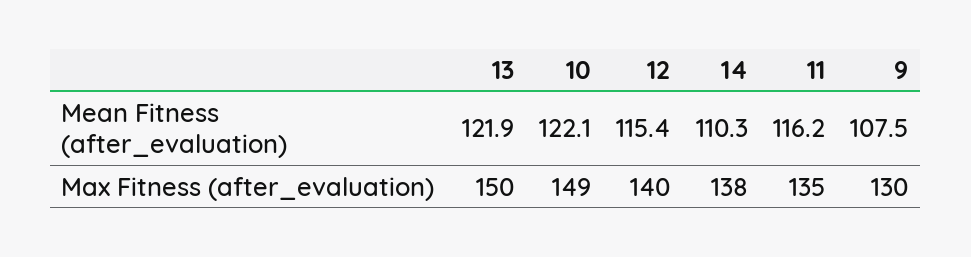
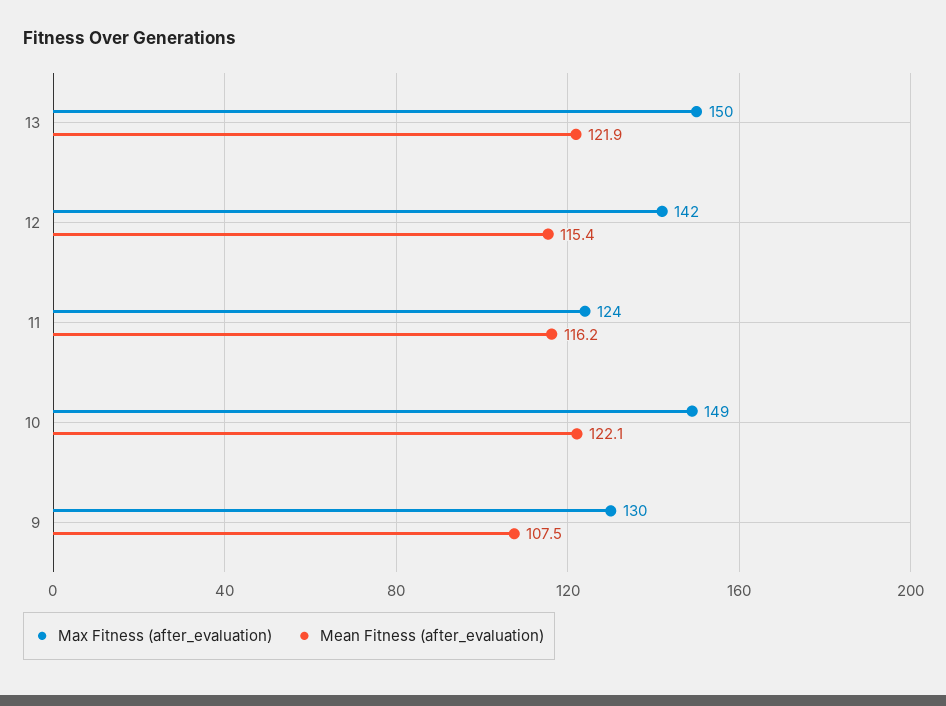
  {
    "Mean Fitness (after_evaluation)": {
      "13": 121.9,
      "10": 122.1,
      "12": 115.4,
-     "14": 110.3,
      "11": 116.2,
      "9": 107.5
    },
    "Max Fitness (after_evaluation)": {
      "13": 150,
      "10": 149,
-     "12": 140,
+     "12": 142,
-     "14": 138,
-     "11": 135,
+     "11": 124,
      "9": 130
    }
  }

